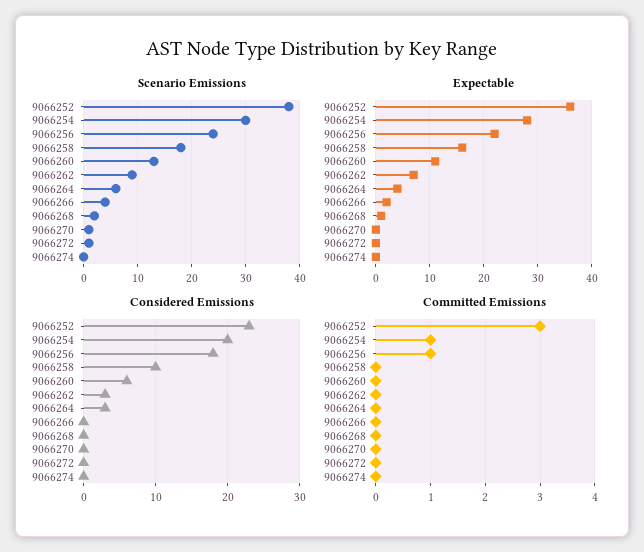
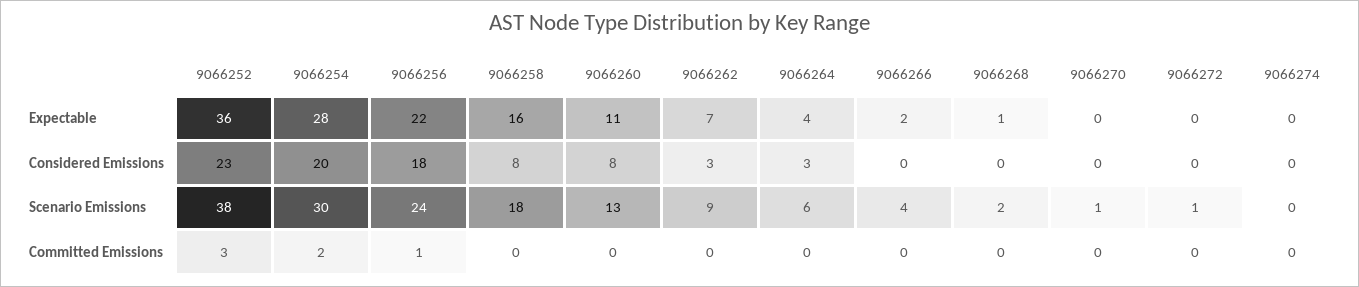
  {
    "Scenario Emissions": {
      "9066252": 38,
      "9066254": 30,
      "9066256": 24,
      "9066258": 18,
      "9066260": 13,
      "9066262": 9,
      "9066264": 6,
      "9066266": 4,
      "9066268": 2,
      "9066270": 1,
      "9066272": 1,
      "9066274": 0
    },
    "Expectable": {
      "9066252": 36,
      "9066254": 28,
      "9066256": 22,
      "9066258": 16,
      "9066260": 11,
      "9066262": 7,
      "9066264": 4,
      "9066266": 2,
      "9066268": 1,
      "9066270": 0,
      "9066272": 0,
      "9066274": 0
    },
    "Considered Emissions": {
      "9066252": 23,
      "9066254": 20,
      "9066256": 18,
-     "9066258": 10,
+     "9066258": 8,
-     "9066260": 6,
+     "9066260": 8,
      "9066262": 3,
      "9066264": 3,
      "9066266": 0,
      "9066268": 0,
      "9066270": 0,
      "9066272": 0,
      "9066274": 0
    },
    "Committed Emissions": {
      "9066252": 3,
-     "9066254": 1,
+     "9066254": 2,
      "9066256": 1,
      "9066258": 0,
      "9066260": 0,
      "9066262": 0,
      "9066264": 0,
      "9066266": 0,
      "9066268": 0,
      "9066270": 0,
      "9066272": 0,
      "9066274": 0
    }
  }

